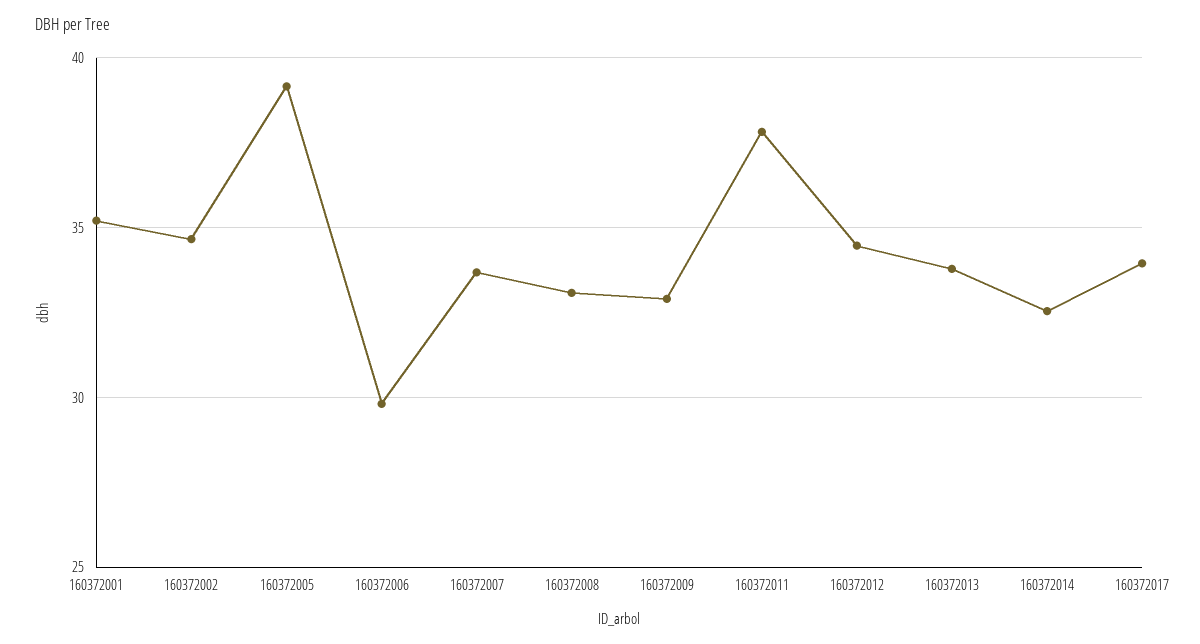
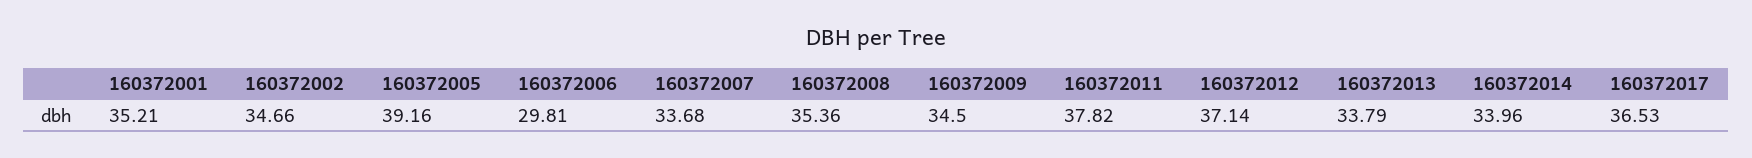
  {
    "160372001": 35.21,
    "160372002": 34.66,
    "160372005": 39.16,
    "160372006": 29.81,
    "160372007": 33.68,
-   "160372008": 33,
+   "160372008": 35.36,
-   "160372009": 33,
+   "160372009": 34.5,
    "160372011": 37.82,
-   "160372012": 34.5,
+   "160372012": 37.14,
    "160372013": 33.79,
-   "160372014": 32.5,
+   "160372014": 33.96,
-   "160372017": 34
+   "160372017": 36.53
  }

